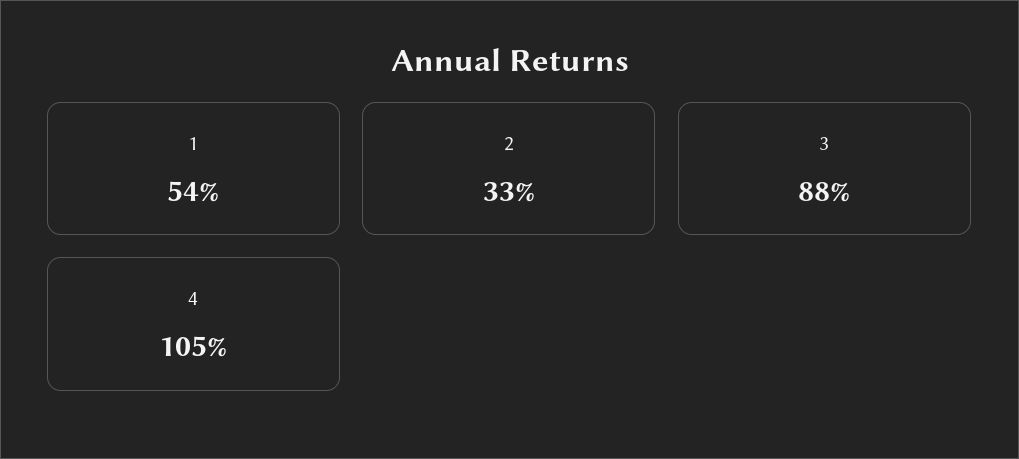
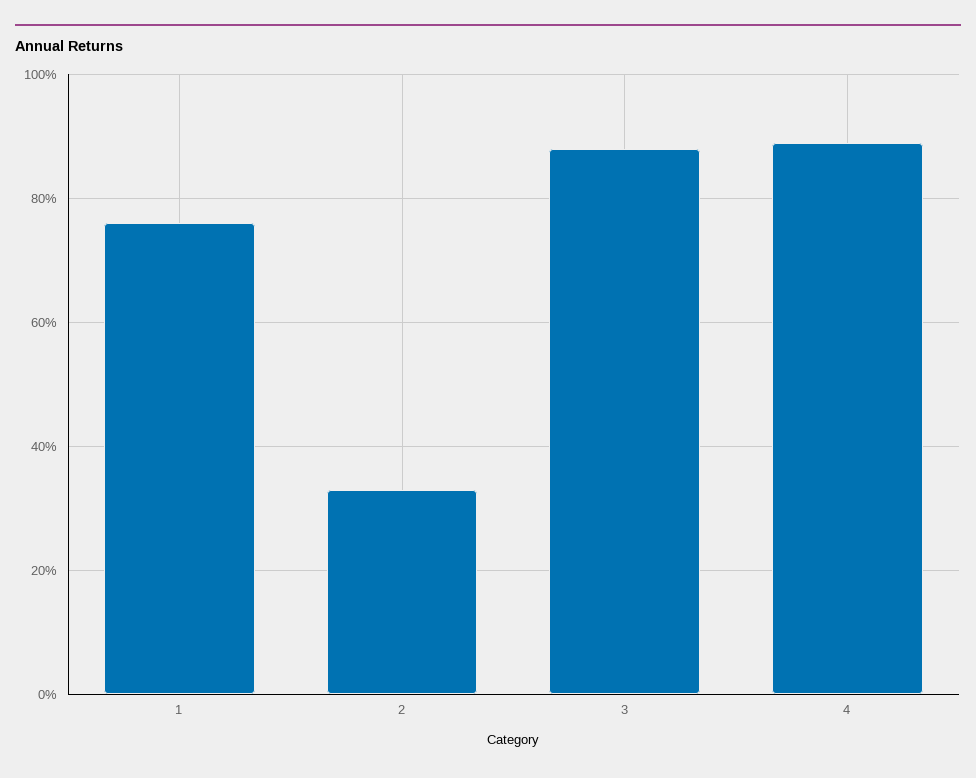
  {
-   "1": 54,
+   "1": 75,
    "2": 33,
    "3": 88,
-   "4": 105
+   "4": 90
  }

